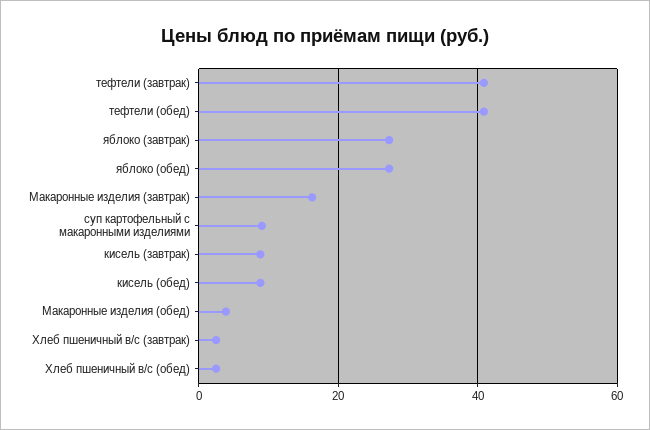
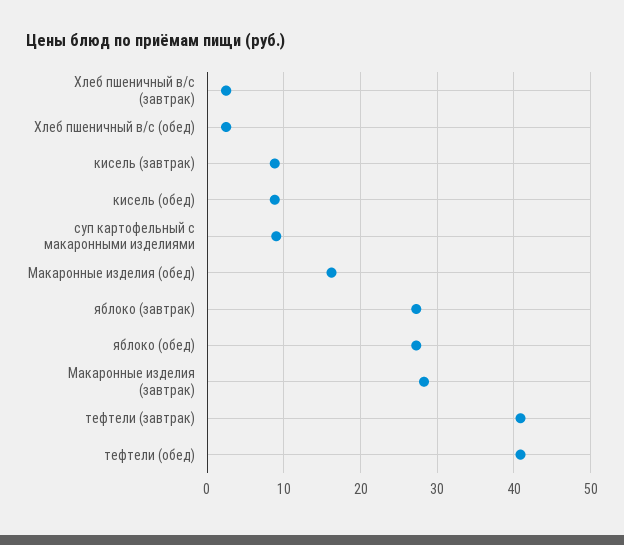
  {
    "тефтели (завтрак)": 41,
    "тефтели (обед)": 41,
    "яблоко (завтрак)": 27,
    "яблоко (обед)": 27,
-   "Макаронные изделия (завтрак)": 16,
+   "Макаронные изделия (завтрак)": 28,
    "суп картофельный с макаронными изделиями": 9,
    "кисель (завтрак)": 9,
    "кисель (обед)": 9,
-   "Макаронные изделия (обед)": 4,
+   "Макаронные изделия (обед)": 16,
    "Хлеб пшеничный в/с (завтрак)": 2,
    "Хлеб пшеничный в/с (обед)": 2
  }

